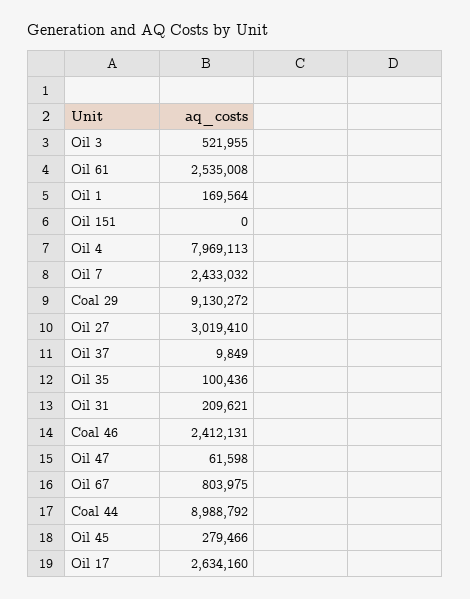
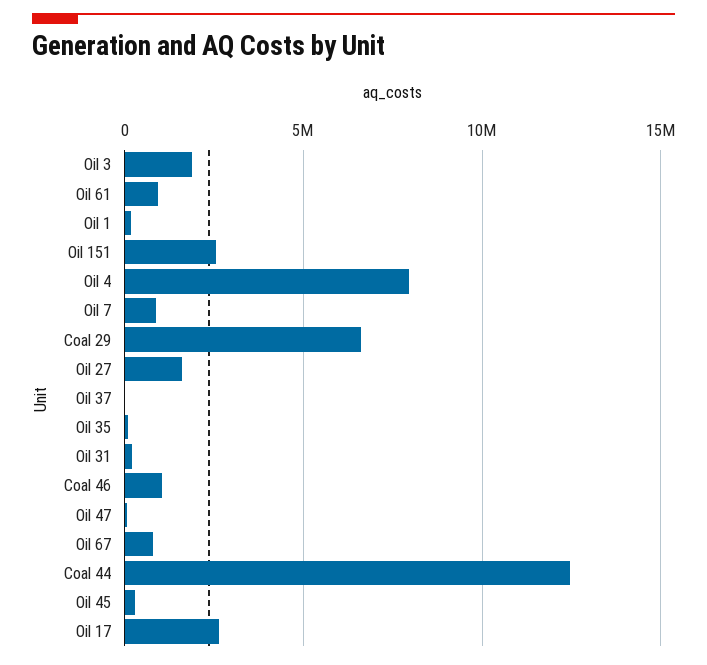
  {
-   "Oil 3": 521955,
+   "Oil 3": 2000000,
-   "Oil 61": 2535008,
+   "Oil 61": 1000000,
    "Oil 1": 169564,
-   "Oil 151": 0,
+   "Oil 151": 2500000,
    "Oil 4": 7969113,
-   "Oil 7": 2433032,
+   "Oil 7": 1000000,
-   "Coal 29": 9130272,
+   "Coal 29": 6500000,
-   "Oil 27": 3019410,
+   "Oil 27": 1500000,
    "Oil 37": 9849,
    "Oil 35": 100436,
    "Oil 31": 209621,
-   "Coal 46": 2412131,
+   "Coal 46": 1000000,
    "Oil 47": 61598,
    "Oil 67": 803975,
-   "Coal 44": 8988792,
+   "Coal 44": 12500000,
    "Oil 45": 279466,
    "Oil 17": 2634160
  }

